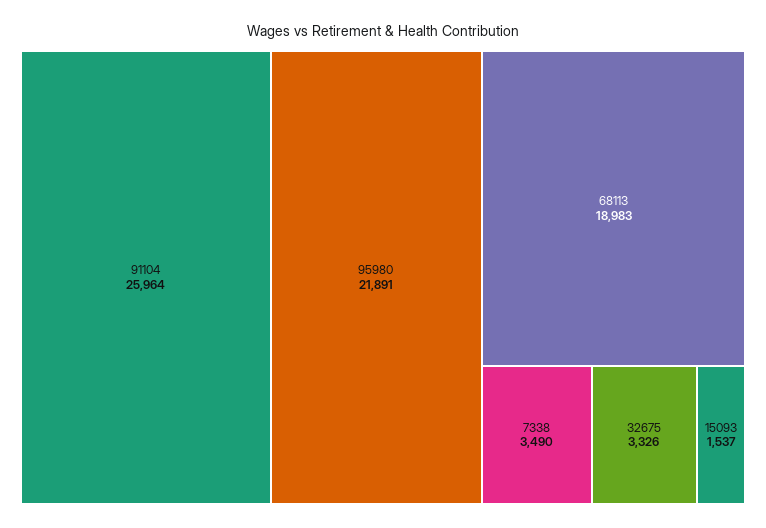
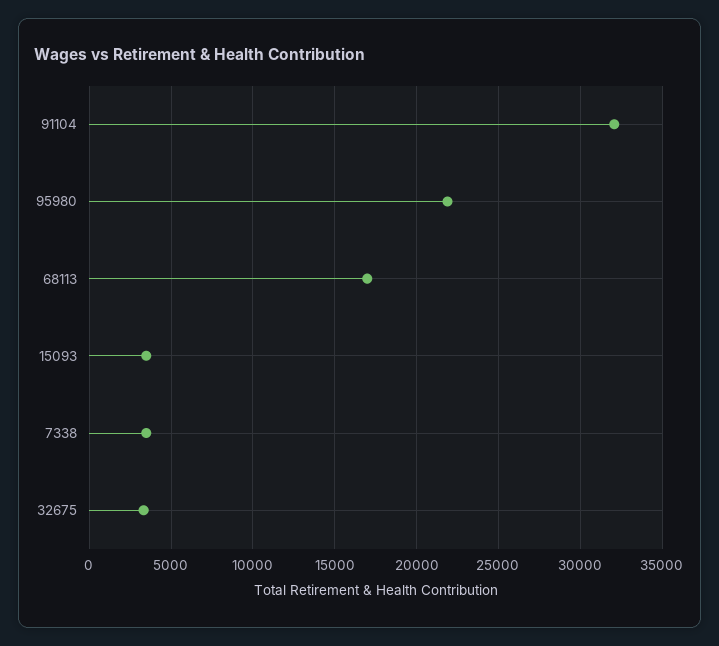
  {
-   "91104": 25964,
+   "91104": 32000,
    "95980": 21891,
-   "68113": 18983,
+   "68113": 17000,
    "7338": 3490,
    "32675": 3326,
-   "15093": 1537
+   "15093": 3500
  }

